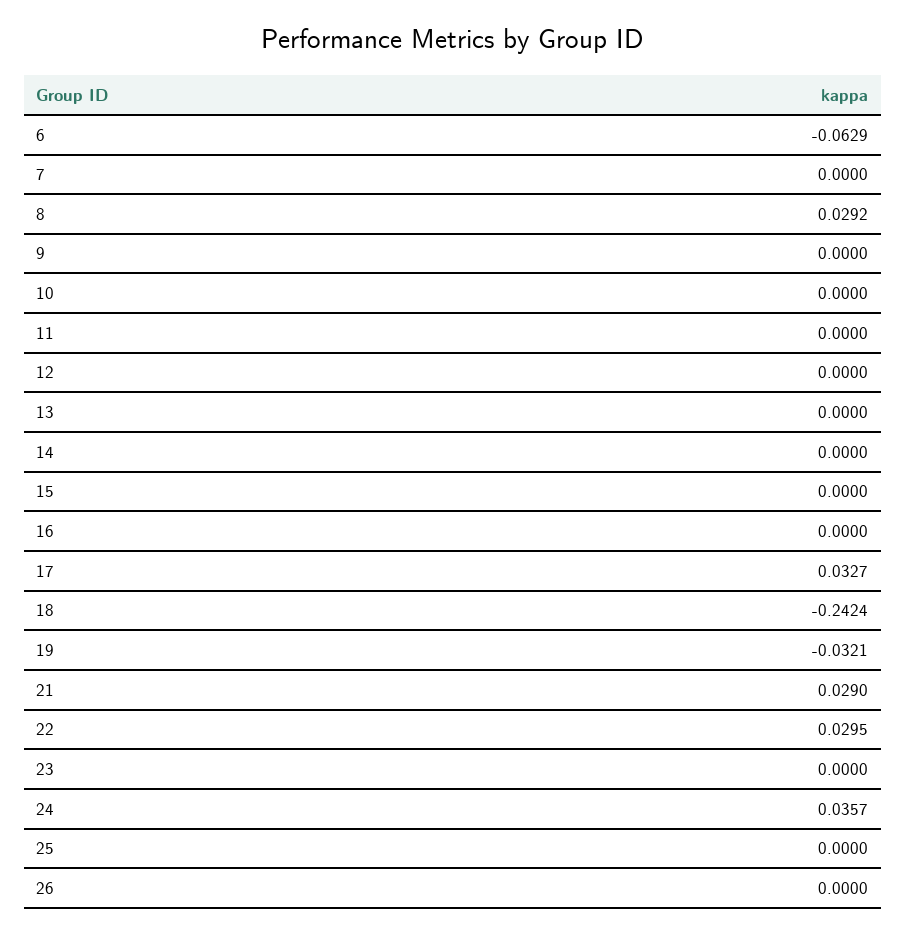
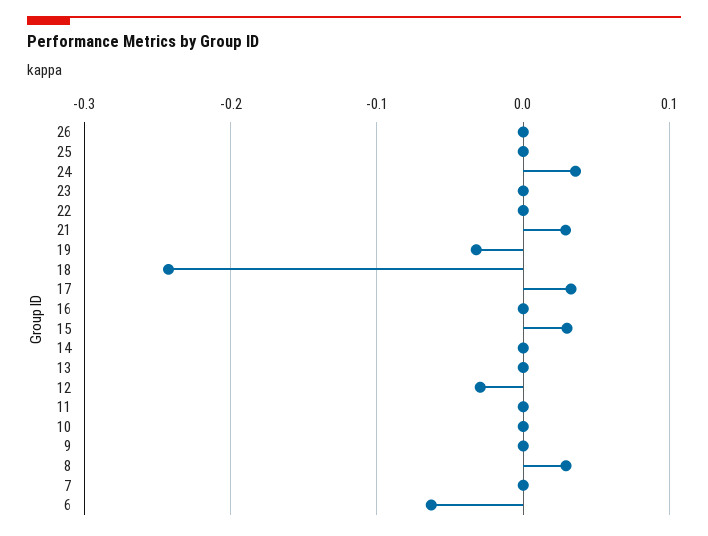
  {
    "6": -0.0629,
    "7": 0,
    "8": 0.0292,
    "9": 0,
    "10": 0,
    "11": 0,
-   "12": 0,
+   "12": -0.03,
    "13": 0,
    "14": 0,
-   "15": 0,
+   "15": 0.03,
    "16": 0,
    "17": 0.0327,
    "18": -0.2424,
    "19": -0.0321,
    "21": 0.029,
-   "22": 0.0295,
+   "22": 0,
    "23": 0,
    "24": 0.0357,
    "25": 0,
    "26": 0
  }

